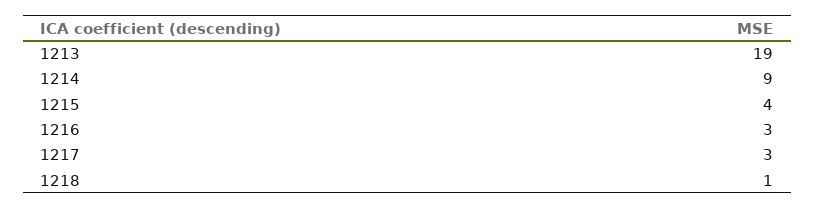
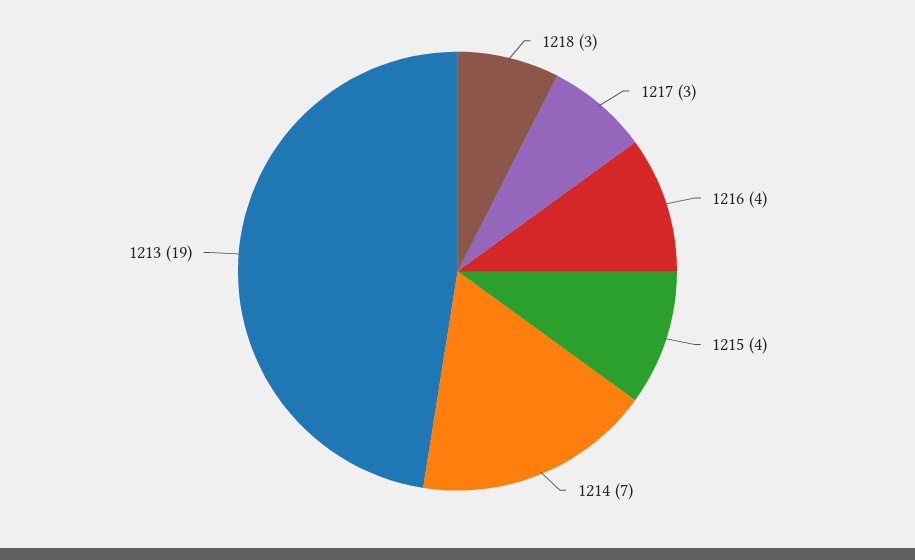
  {
    "1213": 19,
-   "1214": 9,
+   "1214": 7,
    "1215": 4,
-   "1216": 3,
+   "1216": 4,
    "1217": 3,
-   "1218": 1
+   "1218": 3
  }

